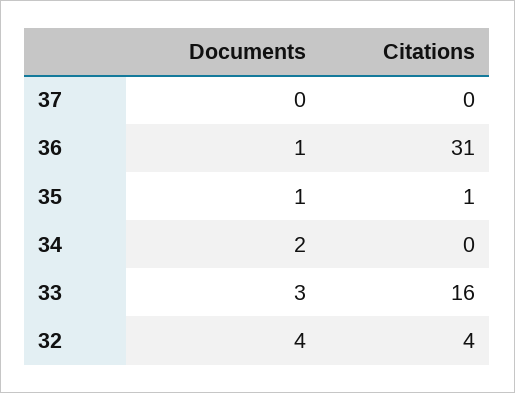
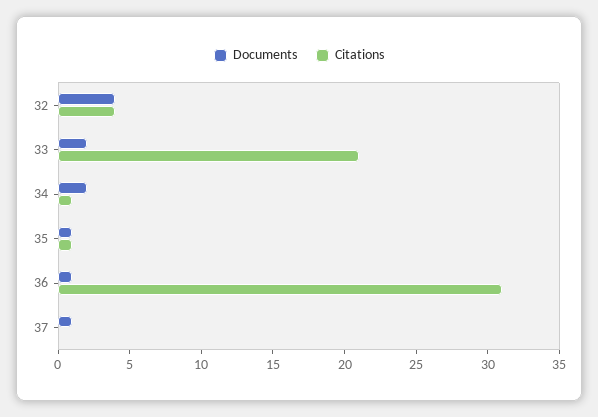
  {
    "Documents": {
-     "37": 0,
+     "37": 1,
      "36": 1,
      "35": 1,
      "34": 2,
-     "33": 3,
+     "33": 2,
      "32": 4
    },
    "Citations": {
      "37": 0,
      "36": 31,
      "35": 1,
-     "34": 0,
+     "34": 1,
-     "33": 16,
+     "33": 21,
      "32": 4
    }
  }

